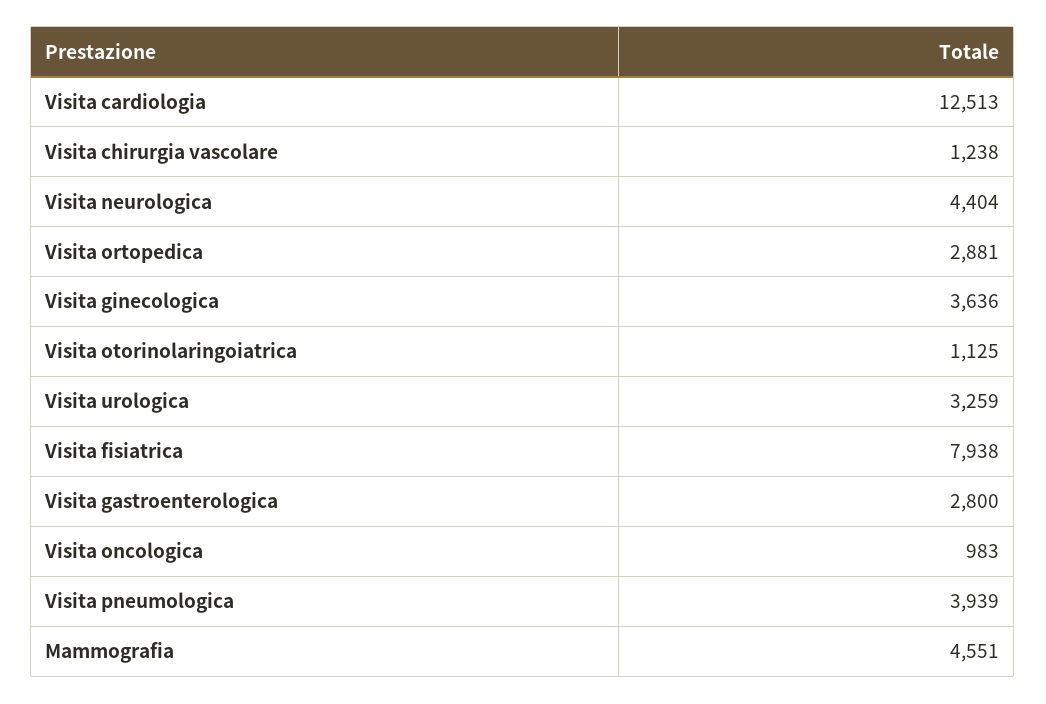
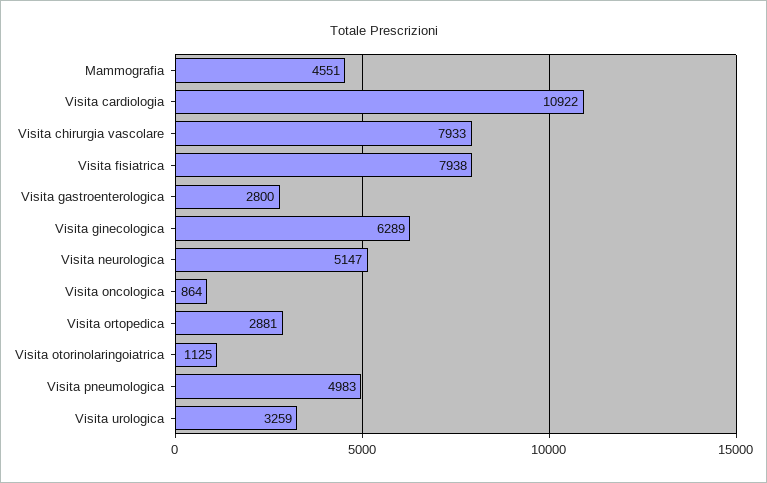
  {
-   "Visita cardiologia": 12513,
+   "Visita cardiologia": 10922,
-   "Visita chirurgia vascolare": 1238,
+   "Visita chirurgia vascolare": 7933,
-   "Visita neurologica": 4404,
+   "Visita neurologica": 5147,
    "Visita ortopedica": 2881,
-   "Visita ginecologica": 3636,
+   "Visita ginecologica": 6289,
    "Visita otorinolaringoiatrica": 1125,
    "Visita urologica": 3259,
    "Visita fisiatrica": 7938,
    "Visita gastroenterologica": 2800,
-   "Visita oncologica": 983,
+   "Visita oncologica": 864,
-   "Visita pneumologica": 3939,
+   "Visita pneumologica": 4983,
    "Mammografia": 4551
  }

